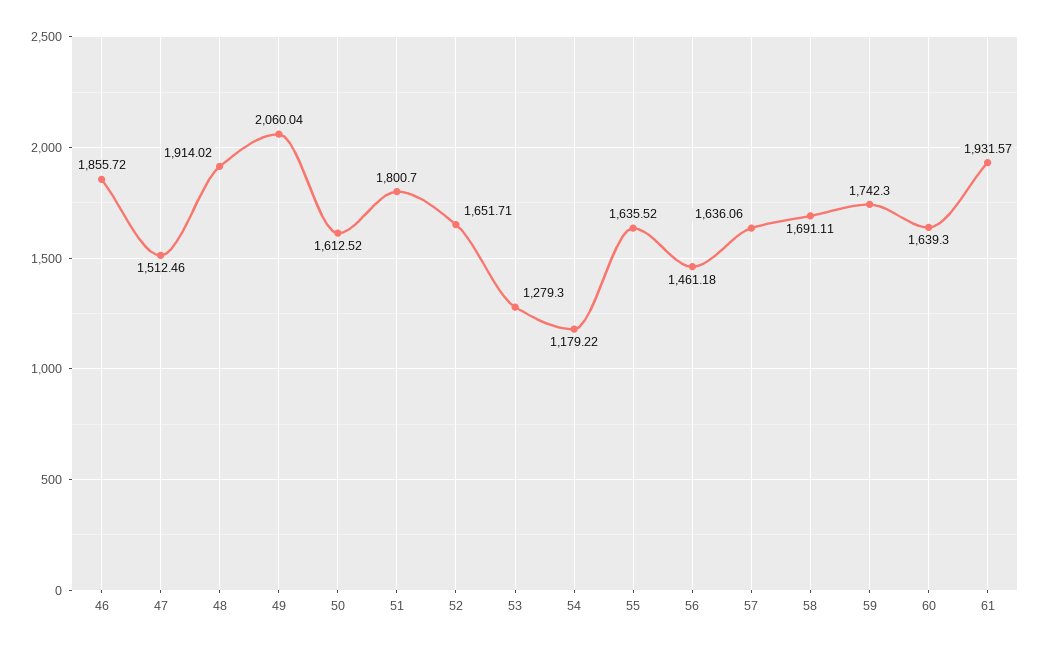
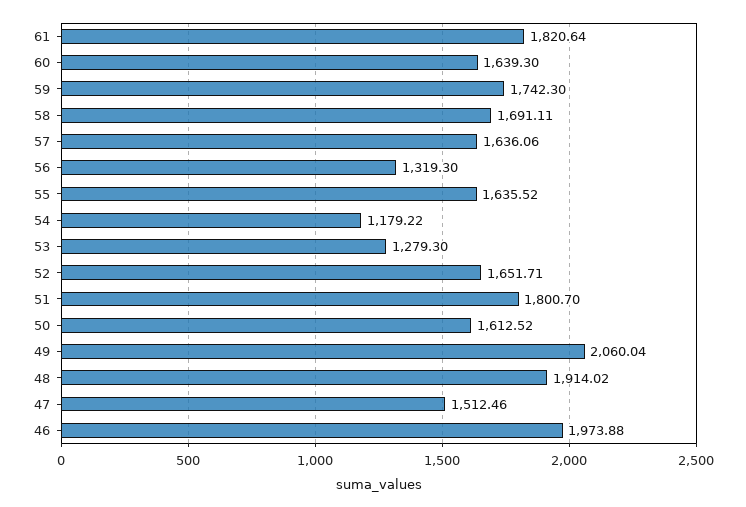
  {
-   "46": 1855.72,
+   "46": 1973.88,
    "47": 1512.46,
    "48": 1914.02,
    "49": 2060.04,
    "50": 1612.52,
    "51": 1800.7,
    "52": 1651.71,
    "53": 1279.3,
    "54": 1179.22,
    "55": 1635.52,
-   "56": 1461.18,
+   "56": 1319.3,
    "57": 1636.06,
    "58": 1691.11,
    "59": 1742.3,
    "60": 1639.3,
-   "61": 1931.57
+   "61": 1820.64
  }

